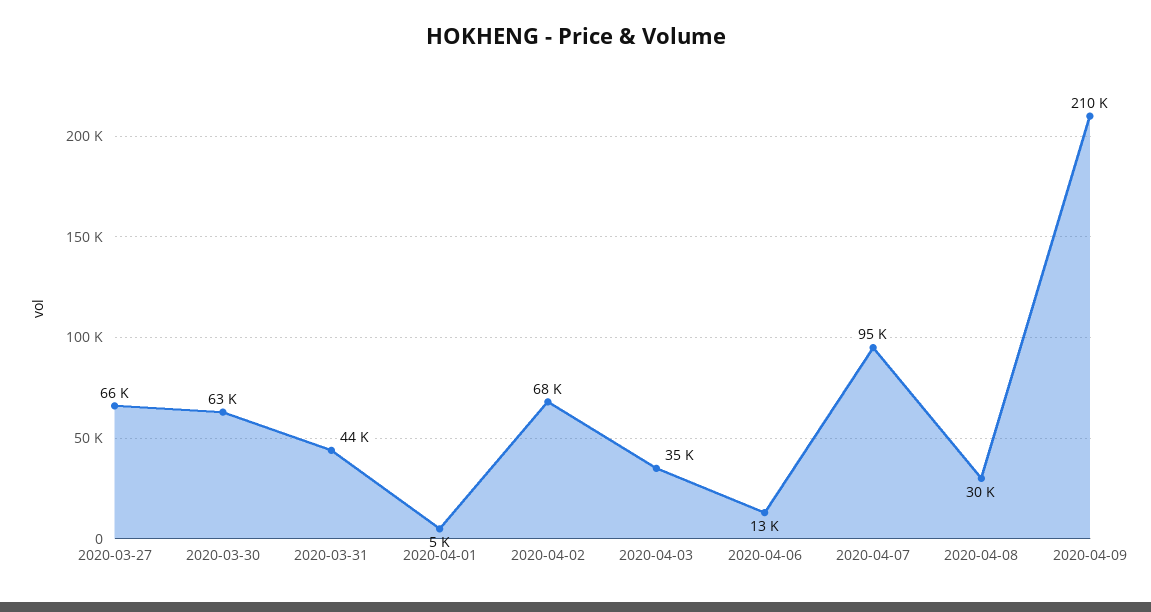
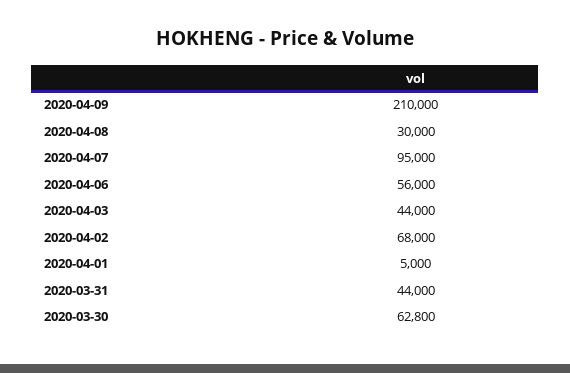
  {
-   "2020-03-27": 66000,
    "2020-03-30": 62800,
    "2020-03-31": 44000,
    "2020-04-01": 5000,
    "2020-04-02": 68000,
-   "2020-04-03": 35000,
+   "2020-04-03": 44000,
-   "2020-04-06": 13000,
+   "2020-04-06": 56000,
    "2020-04-07": 95000,
    "2020-04-08": 30000,
    "2020-04-09": 210000
  }

